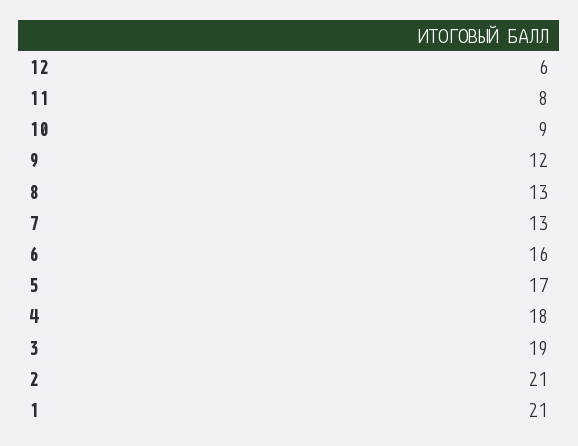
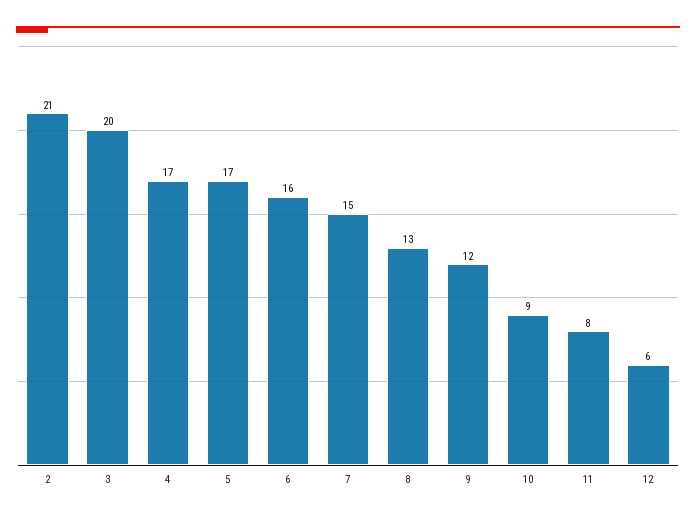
  {
    "12": 6,
    "11": 8,
    "10": 9,
    "9": 12,
    "8": 13,
-   "7": 13,
+   "7": 15,
    "6": 16,
    "5": 17,
-   "4": 18,
+   "4": 17,
-   "3": 19,
+   "3": 20,
-   "2": 21,
+   "2": 21
-   "1": 21
  }

